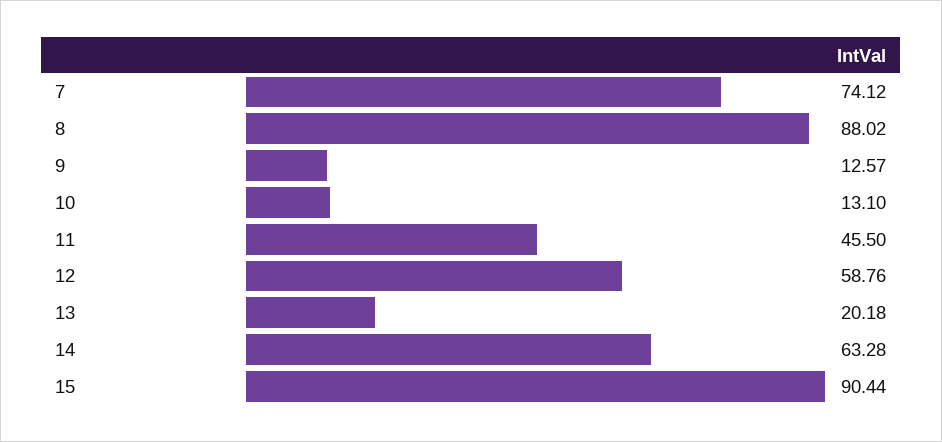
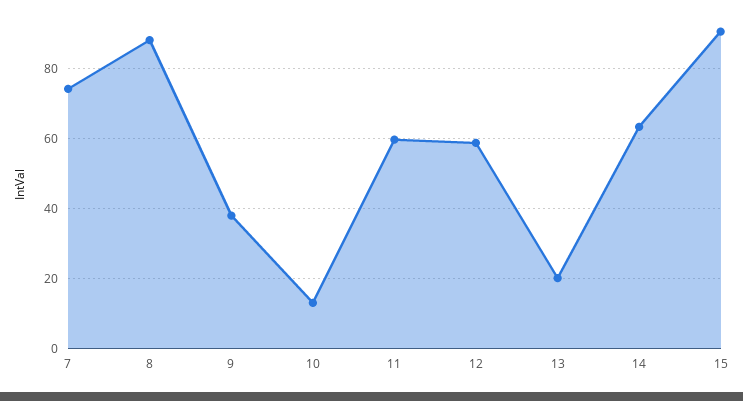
  {
    "7": 74.12,
    "8": 88.02,
-   "9": 12.57,
+   "9": 38,
    "10": 13.1,
-   "11": 45.5,
+   "11": 60,
    "12": 58.76,
    "13": 20.18,
    "14": 63.28,
    "15": 90.44
  }

